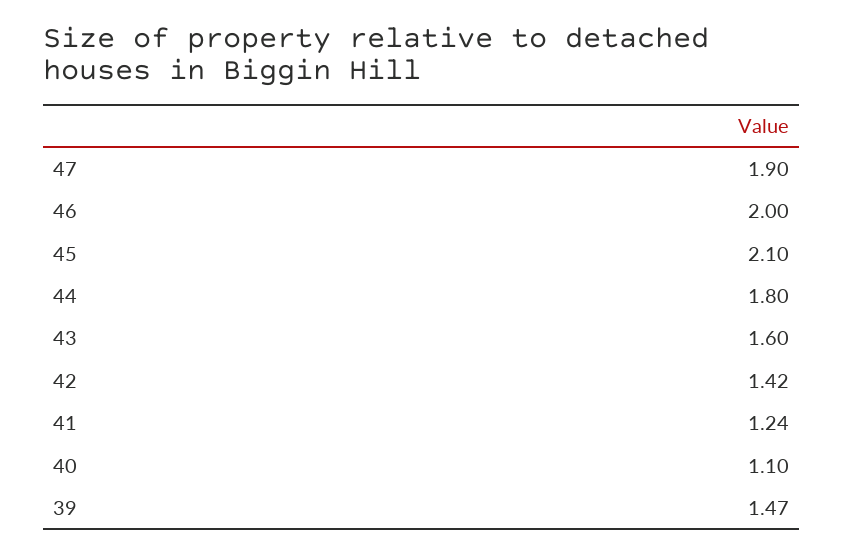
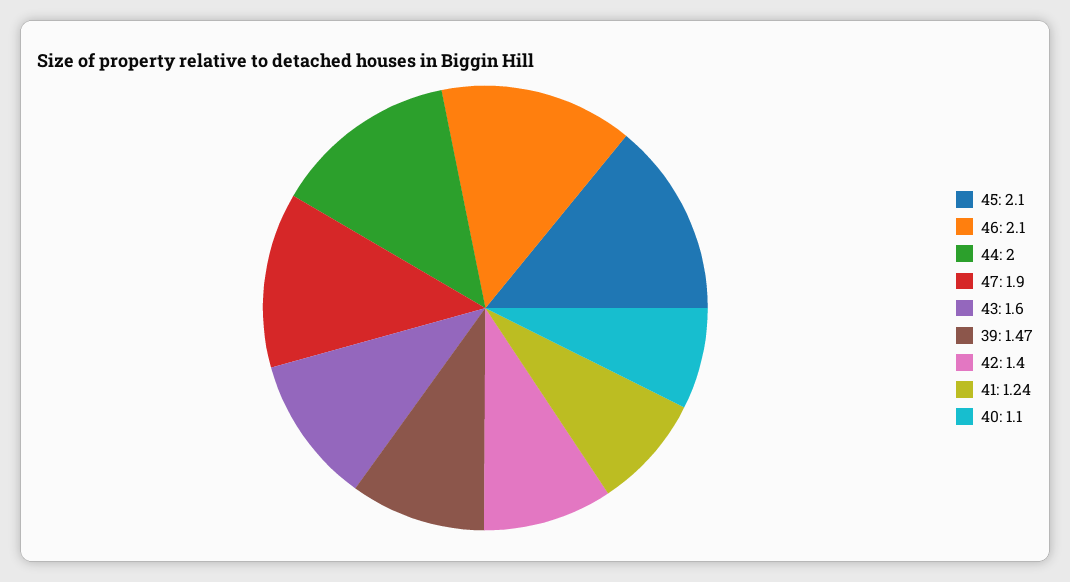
  {
    "47": 1.9,
-   "46": 2,
+   "46": 2.1,
    "45": 2.1,
-   "44": 1.8,
+   "44": 2,
    "43": 1.6,
-   "42": 1.42,
+   "42": 1.4,
    "41": 1.24,
    "40": 1.1,
    "39": 1.47
  }

